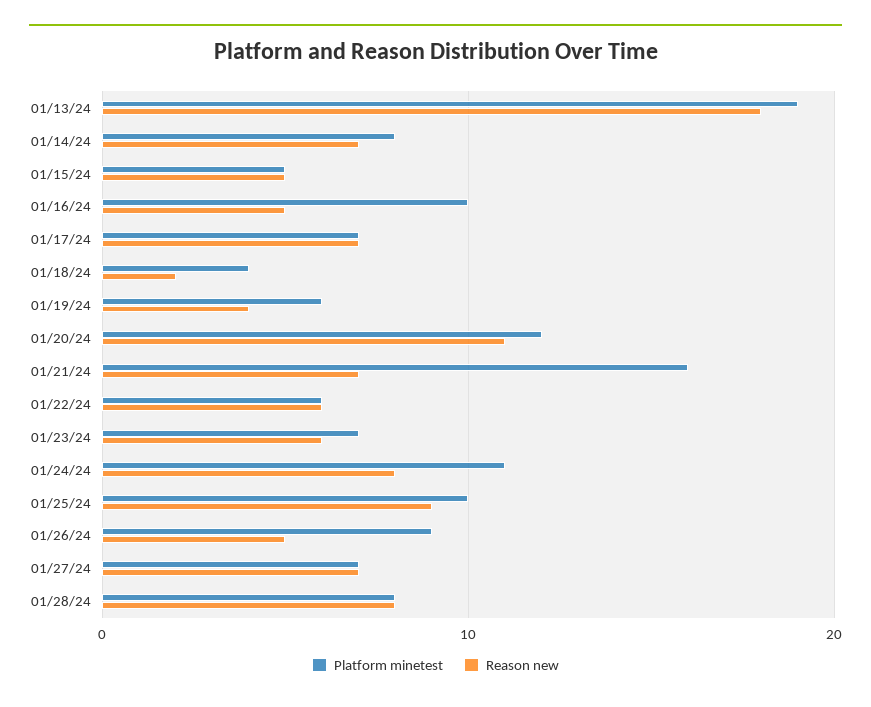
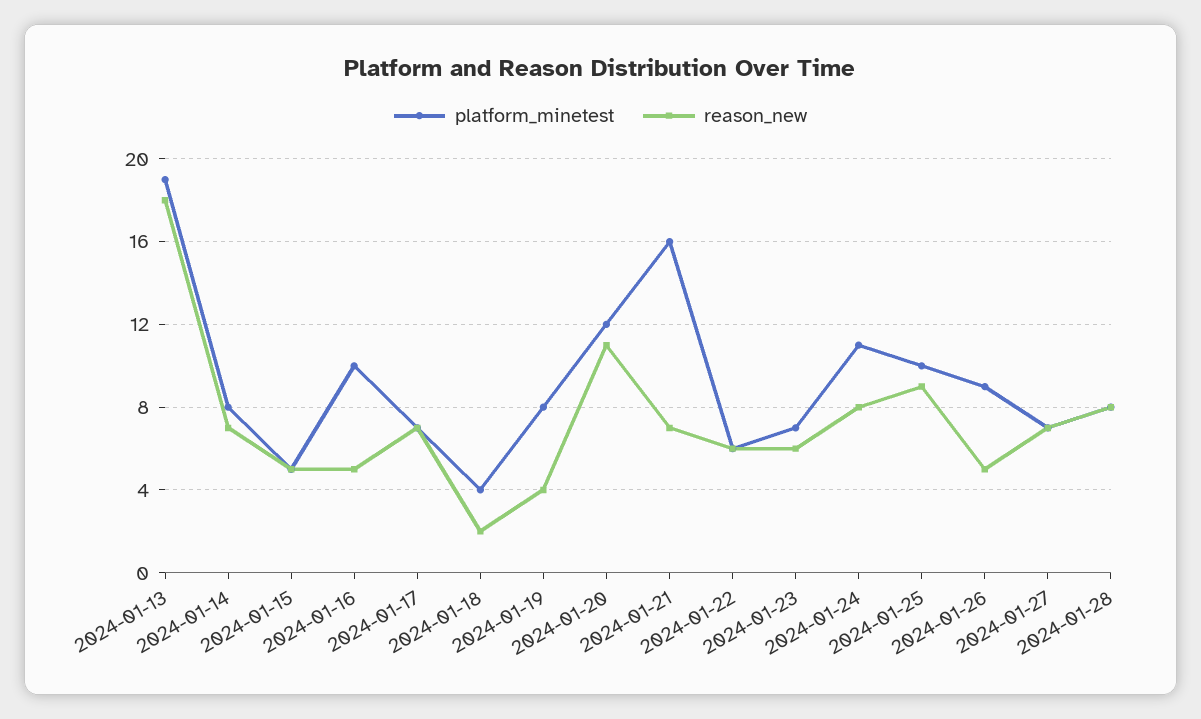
  {
    "Platform minetest": {
      "01/13/24": 19,
      "01/14/24": 8,
      "01/15/24": 5,
      "01/16/24": 10,
      "01/17/24": 7,
      "01/18/24": 4,
-     "01/19/24": 6,
+     "01/19/24": 8,
      "01/20/24": 12,
      "01/21/24": 16,
      "01/22/24": 6,
      "01/23/24": 7,
      "01/24/24": 11,
      "01/25/24": 10,
      "01/26/24": 9,
      "01/27/24": 7,
      "01/28/24": 8
    },
    "Reason new": {
      "01/13/24": 18,
      "01/14/24": 7,
      "01/15/24": 5,
      "01/16/24": 5,
      "01/17/24": 7,
      "01/18/24": 2,
      "01/19/24": 4,
      "01/20/24": 11,
      "01/21/24": 7,
      "01/22/24": 6,
      "01/23/24": 6,
      "01/24/24": 8,
      "01/25/24": 9,
      "01/26/24": 5,
      "01/27/24": 7,
      "01/28/24": 8
    }
  }

